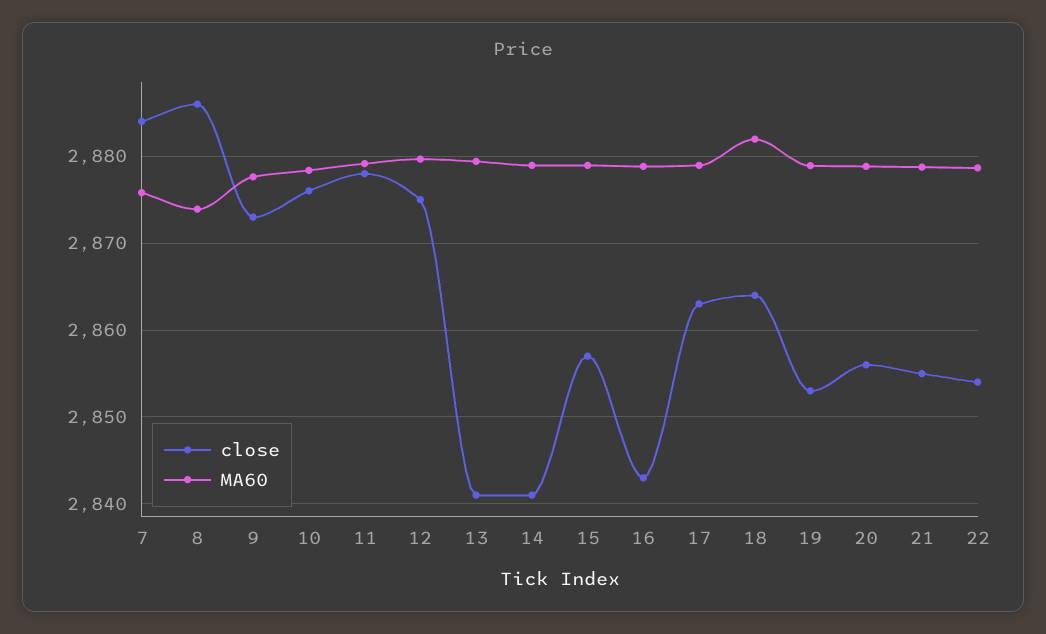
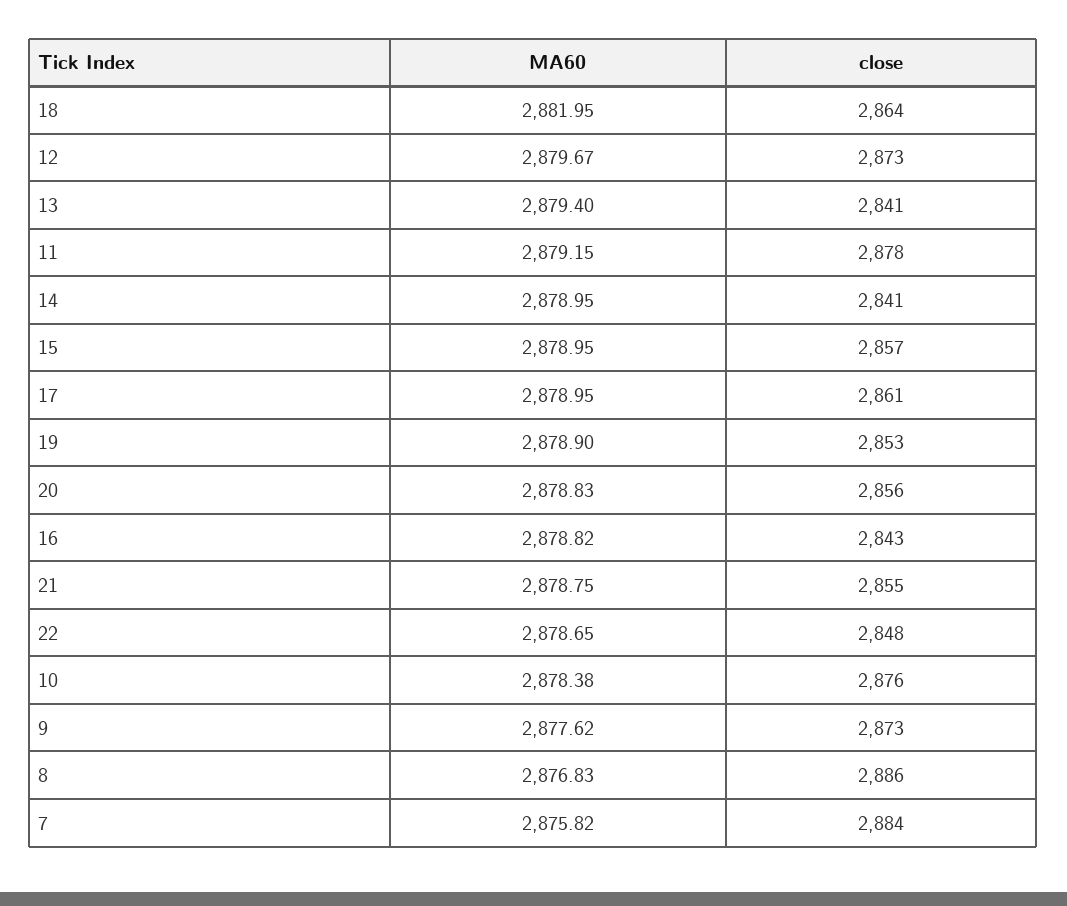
  {
    "close": {
      "7": 2884,
      "8": 2886,
      "9": 2873,
      "10": 2876,
      "11": 2878,
-     "12": 2875,
+     "12": 2873,
      "13": 2841,
      "14": 2841,
      "15": 2857,
      "16": 2843,
-     "17": 2863,
+     "17": 2861,
      "18": 2864,
      "19": 2853,
      "20": 2856,
      "21": 2855,
-     "22": 2854
+     "22": 2848
    },
    "MA60": {
      "7": 2875.82,
-     "8": 2874,
+     "8": 2876.83,
      "9": 2877.62,
      "10": 2878.38,
      "11": 2879.15,
      "12": 2879.67,
      "13": 2879.4,
      "14": 2878.95,
      "15": 2878.95,
      "16": 2878.82,
      "17": 2878.95,
      "18": 2881.95,
      "19": 2878.9,
      "20": 2878.83,
      "21": 2878.75,
      "22": 2878.65
    }
  }

